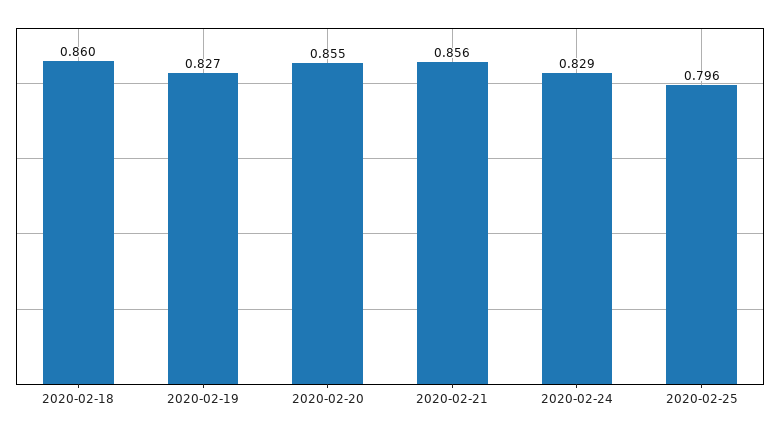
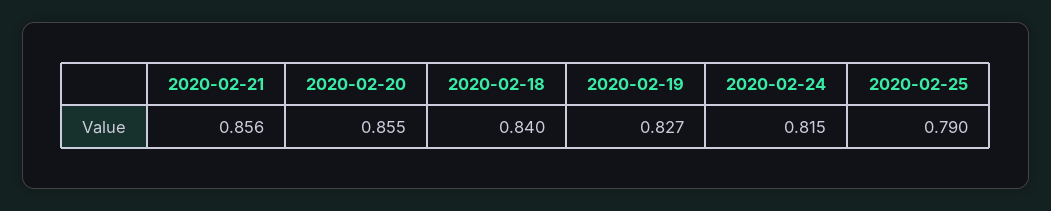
  {
-   "2020-02-18": 0.86,
+   "2020-02-18": 0.84,
    "2020-02-19": 0.827,
    "2020-02-20": 0.855,
    "2020-02-21": 0.856,
-   "2020-02-24": 0.829,
+   "2020-02-24": 0.815,
-   "2020-02-25": 0.796
+   "2020-02-25": 0.79
  }

